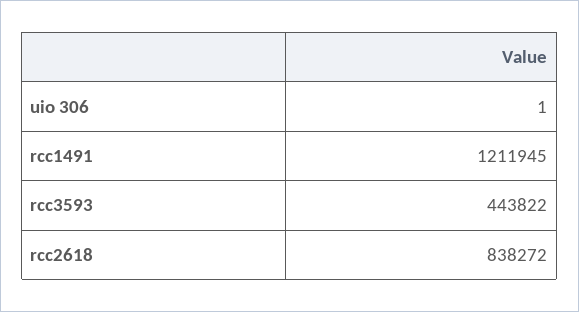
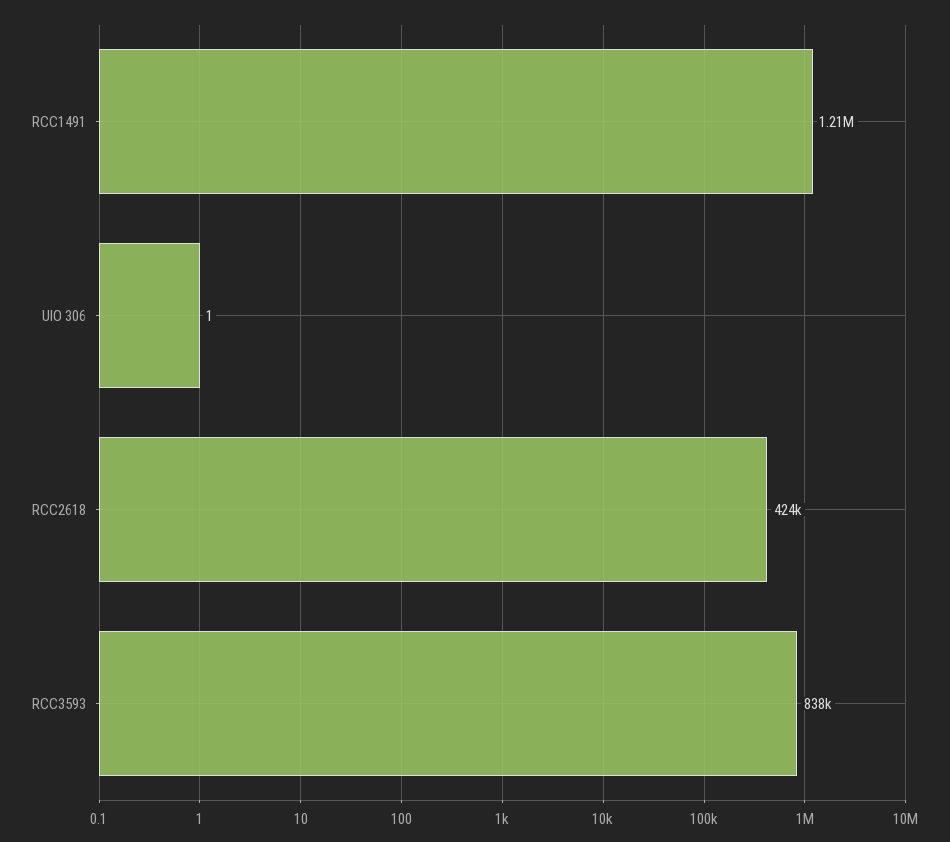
  {
    "uio 306": 1,
    "rcc1491": 1211945,
-   "rcc3593": 443822,
+   "rcc3593": 838000,
-   "rcc2618": 838272
+   "rcc2618": 424000
  }

